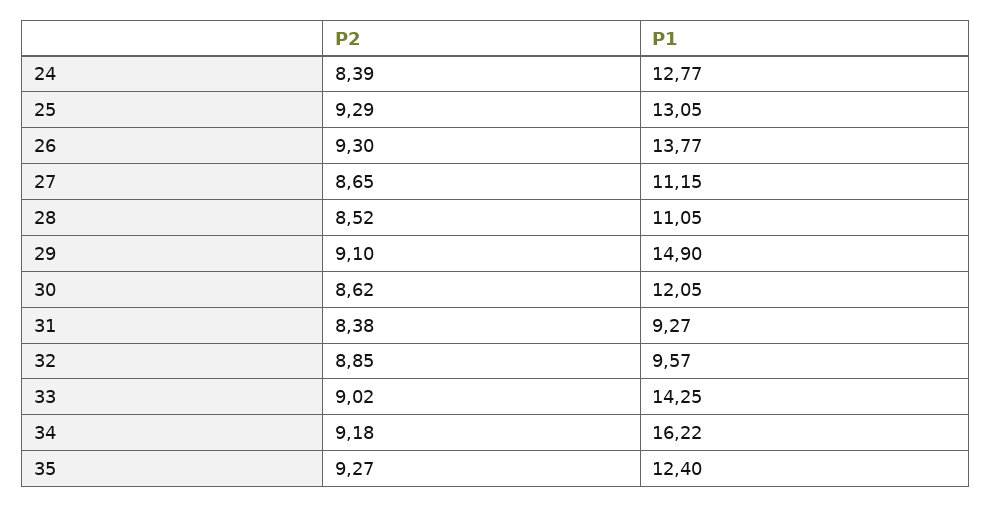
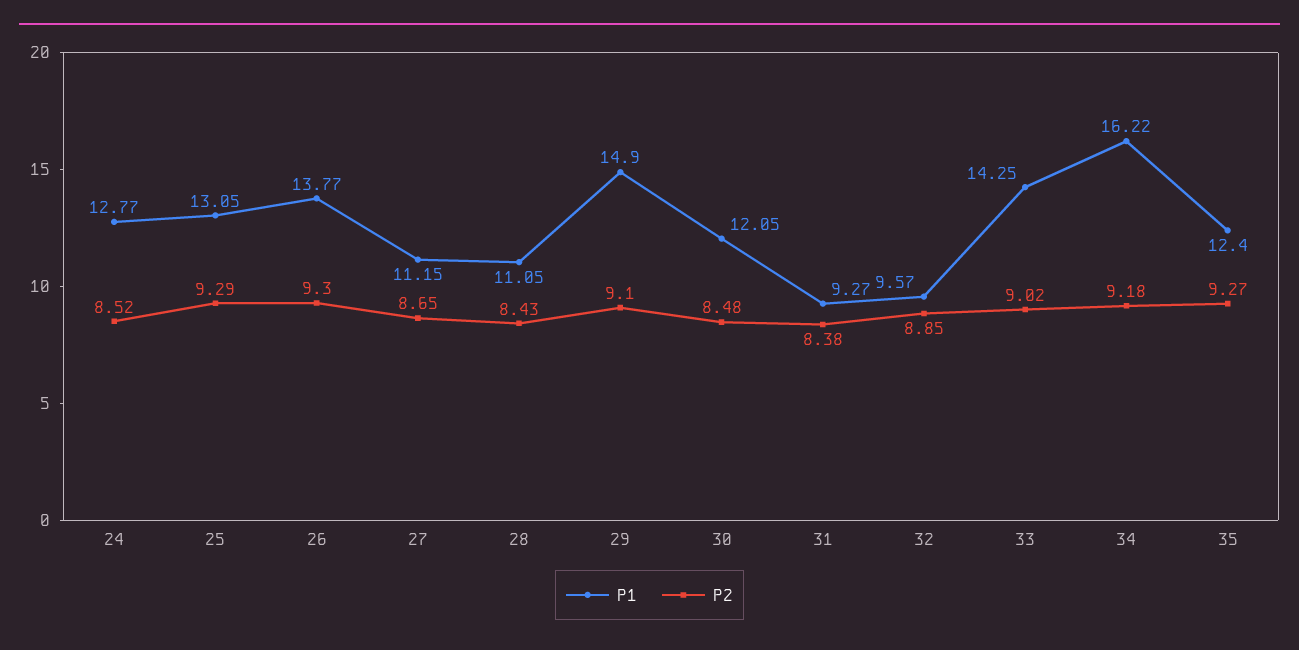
  {
    "P2": {
-     "24": 8.39,
+     "24": 8.52,
      "25": 9.29,
      "26": 9.3,
      "27": 8.65,
-     "28": 8.52,
+     "28": 8.43,
      "29": 9.1,
-     "30": 8.62,
+     "30": 8.48,
      "31": 8.38,
      "32": 8.85,
      "33": 9.02,
      "34": 9.18,
      "35": 9.27
    },
    "P1": {
      "24": 12.77,
      "25": 13.05,
      "26": 13.77,
      "27": 11.15,
      "28": 11.05,
      "29": 14.9,
      "30": 12.05,
      "31": 9.27,
      "32": 9.57,
      "33": 14.25,
      "34": 16.22,
      "35": 12.4
    }
  }

